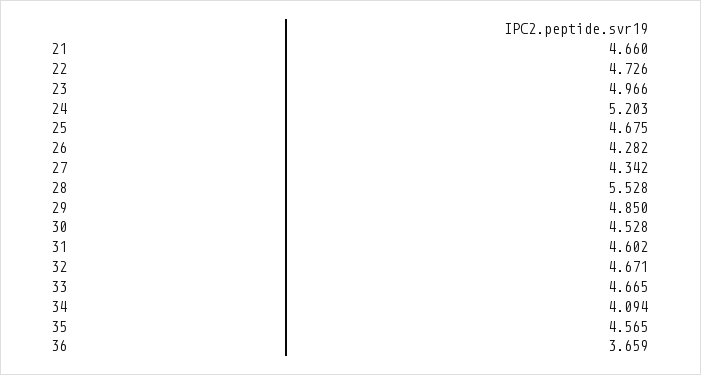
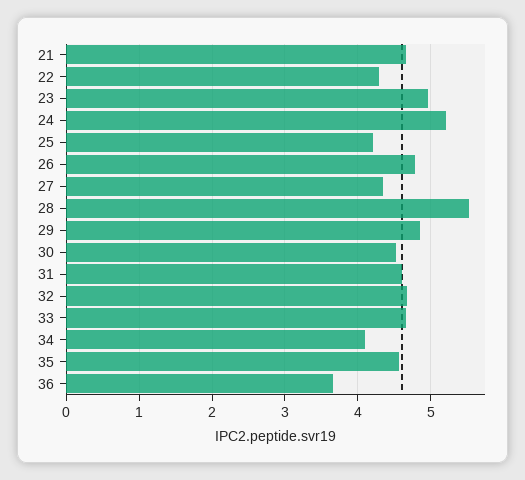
  {
    "21": 4.66,
-   "22": 4.726,
+   "22": 4.3,
    "23": 4.966,
    "24": 5.203,
-   "25": 4.675,
+   "25": 4.2,
-   "26": 4.282,
+   "26": 4.8,
    "27": 4.342,
    "28": 5.528,
    "29": 4.85,
    "30": 4.528,
    "31": 4.602,
    "32": 4.671,
    "33": 4.665,
    "34": 4.094,
    "35": 4.565,
    "36": 3.659
  }

